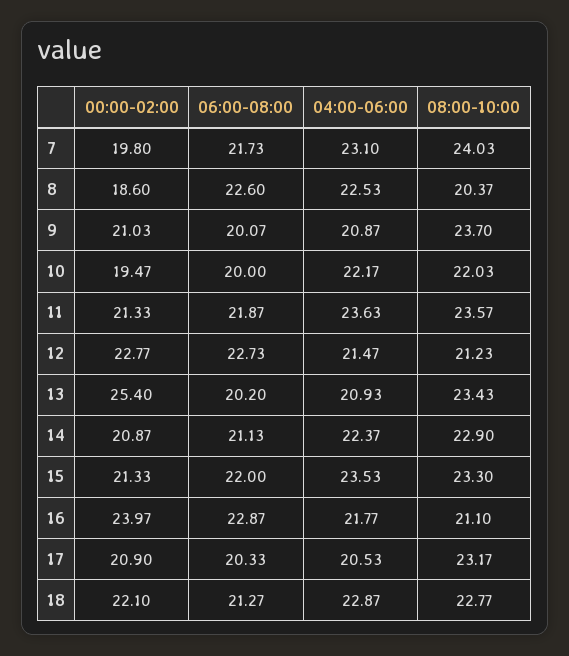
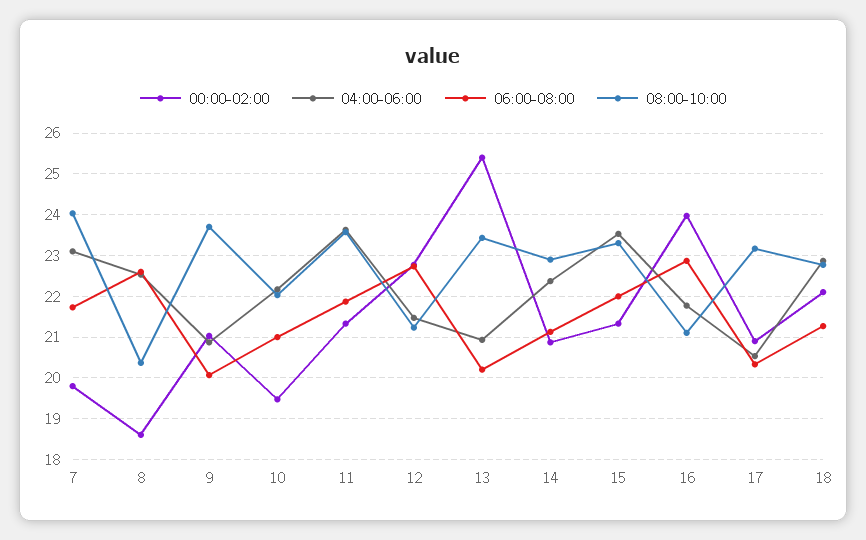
  {
    "00:00-02:00": {
      "7": 19.8,
      "8": 18.6,
      "9": 21.03,
      "10": 19.47,
      "11": 21.33,
      "12": 22.77,
      "13": 25.4,
      "14": 20.87,
      "15": 21.33,
      "16": 23.97,
      "17": 20.9,
      "18": 22.1
    },
    "06:00-08:00": {
      "7": 21.73,
      "8": 22.6,
      "9": 20.07,
-     "10": 20,
+     "10": 21,
      "11": 21.87,
      "12": 22.73,
      "13": 20.2,
      "14": 21.13,
      "15": 22,
      "16": 22.87,
      "17": 20.33,
      "18": 21.27
    },
    "04:00-06:00": {
      "7": 23.1,
      "8": 22.53,
      "9": 20.87,
      "10": 22.17,
      "11": 23.63,
      "12": 21.47,
      "13": 20.93,
      "14": 22.37,
      "15": 23.53,
      "16": 21.77,
      "17": 20.53,
      "18": 22.87
    },
    "08:00-10:00": {
      "7": 24.03,
      "8": 20.37,
      "9": 23.7,
      "10": 22.03,
      "11": 23.57,
      "12": 21.23,
      "13": 23.43,
      "14": 22.9,
      "15": 23.3,
      "16": 21.1,
      "17": 23.17,
      "18": 22.77
    }
  }

